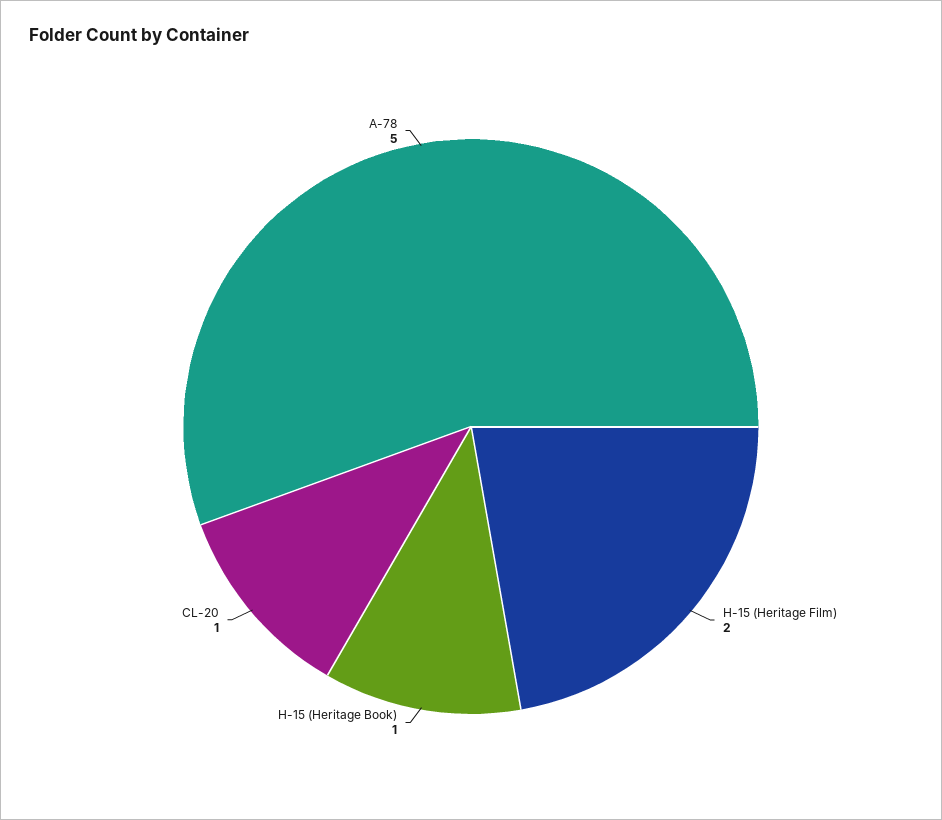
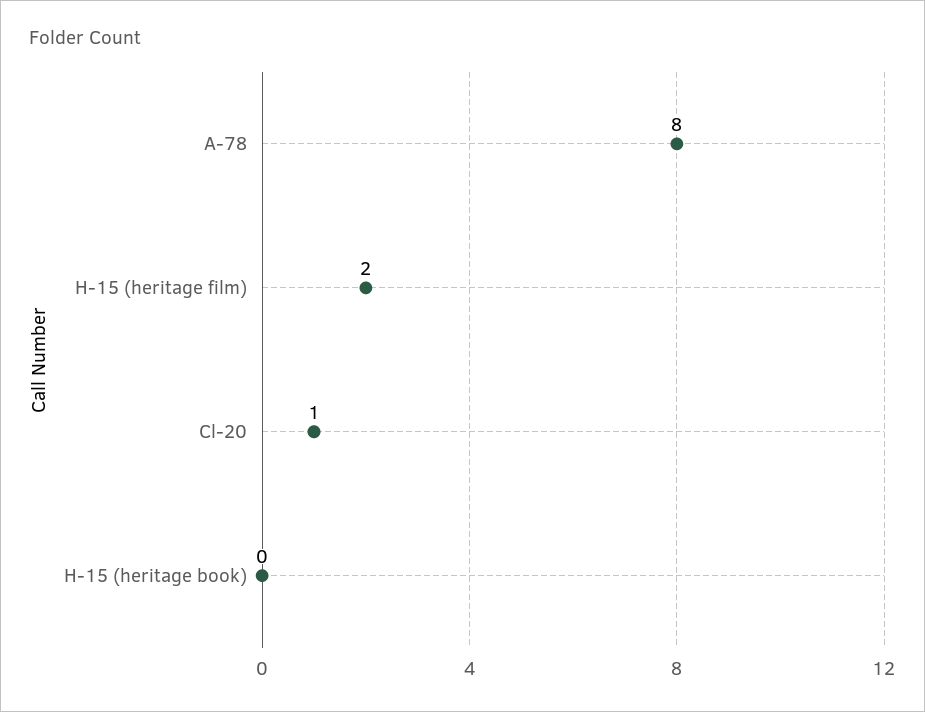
  {
    "H-15 (Heritage Film)": 2,
-   "H-15 (Heritage Book)": 1,
+   "H-15 (Heritage Book)": 0,
    "CL-20": 1,
-   "A-78": 5
+   "A-78": 8
  }

